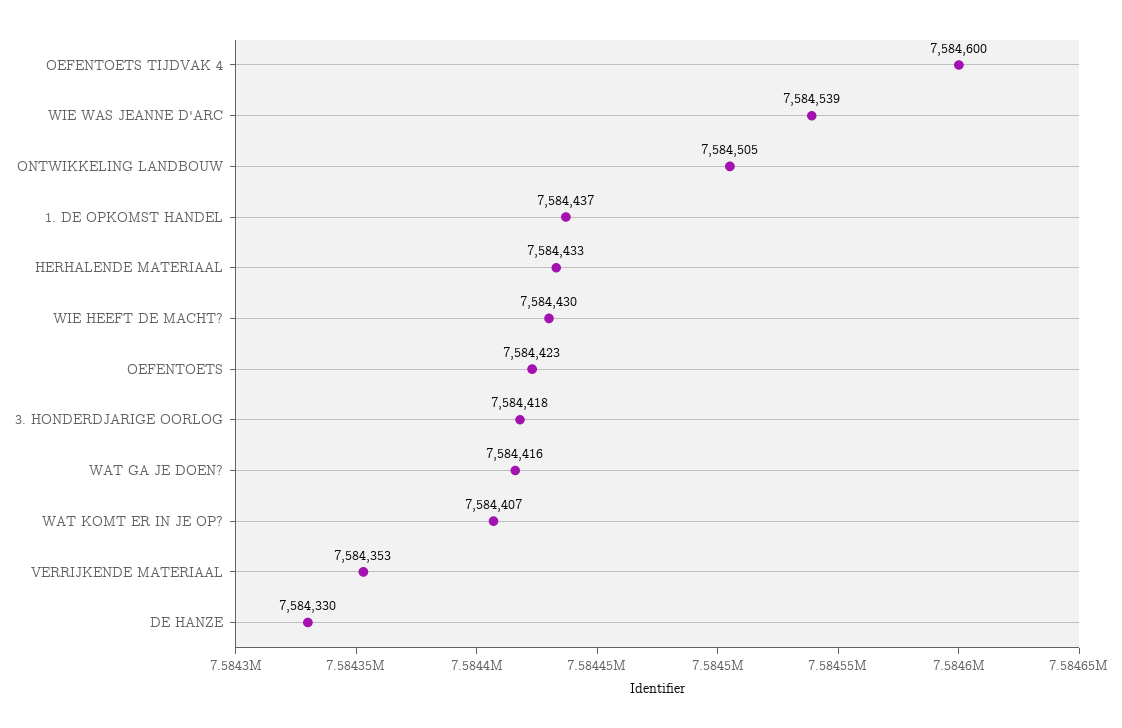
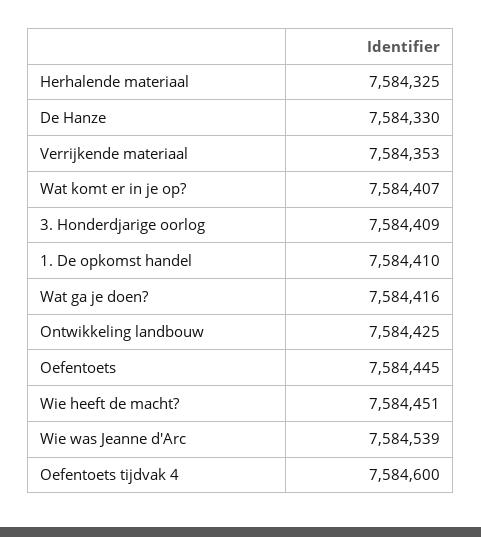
  {
    "OEFENTOETS TIJDVAK 4": 7584600,
    "WIE WAS JEANNE D'ARC": 7584539,
-   "ONTWIKKELING LANDBOUW": 7584505,
+   "ONTWIKKELING LANDBOUW": 7584425,
-   "1. DE OPKOMST HANDEL": 7584437,
+   "1. DE OPKOMST HANDEL": 7584410,
-   "HERHALENDE MATERIAAL": 7584433,
+   "HERHALENDE MATERIAAL": 7584325,
-   "WIE HEEFT DE MACHT?": 7584430,
+   "WIE HEEFT DE MACHT?": 7584451,
-   "OEFENTOETS": 7584423,
+   "OEFENTOETS": 7584445,
-   "3. HONDERDJARIGE OORLOG": 7584418,
+   "3. HONDERDJARIGE OORLOG": 7584409,
    "WAT GA JE DOEN?": 7584416,
    "WAT KOMT ER IN JE OP?": 7584407,
    "VERRIJKENDE MATERIAAL": 7584353,
    "DE HANZE": 7584330
  }

